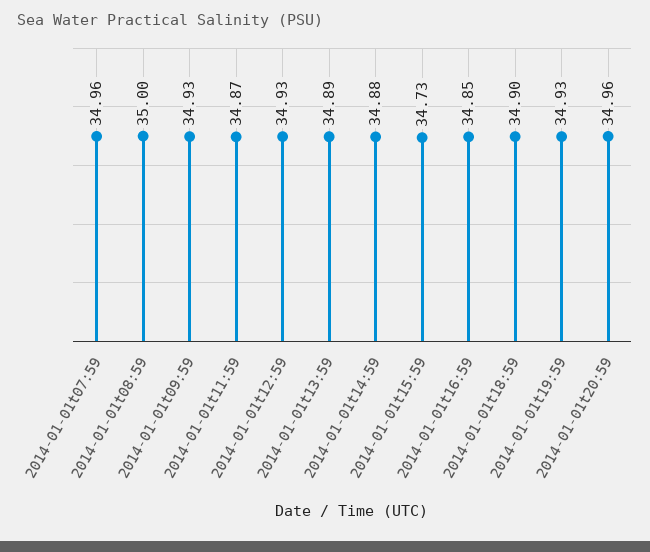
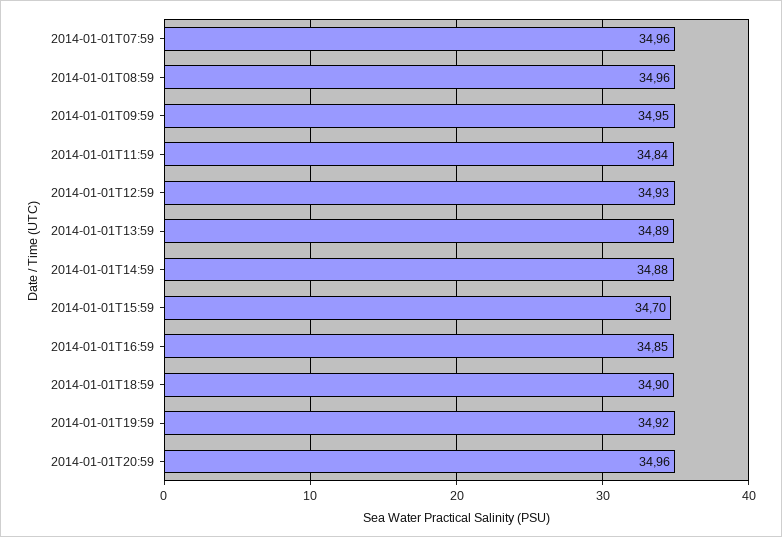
  {
    "2014-01-01t07:59": 34.96,
-   "2014-01-01t08:59": 35,
+   "2014-01-01t08:59": 34.96,
-   "2014-01-01t09:59": 34.93,
+   "2014-01-01t09:59": 34.95,
-   "2014-01-01t11:59": 34.87,
+   "2014-01-01t11:59": 34.84,
    "2014-01-01t12:59": 34.93,
    "2014-01-01t13:59": 34.89,
    "2014-01-01t14:59": 34.88,
-   "2014-01-01t15:59": 34.73,
+   "2014-01-01t15:59": 34.7,
    "2014-01-01t16:59": 34.85,
    "2014-01-01t18:59": 34.9,
-   "2014-01-01t19:59": 34.93,
+   "2014-01-01t19:59": 34.92,
    "2014-01-01t20:59": 34.96
  }

